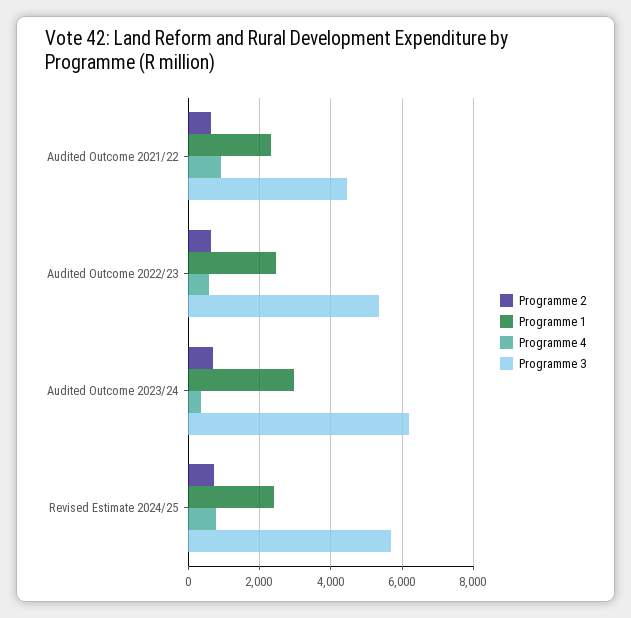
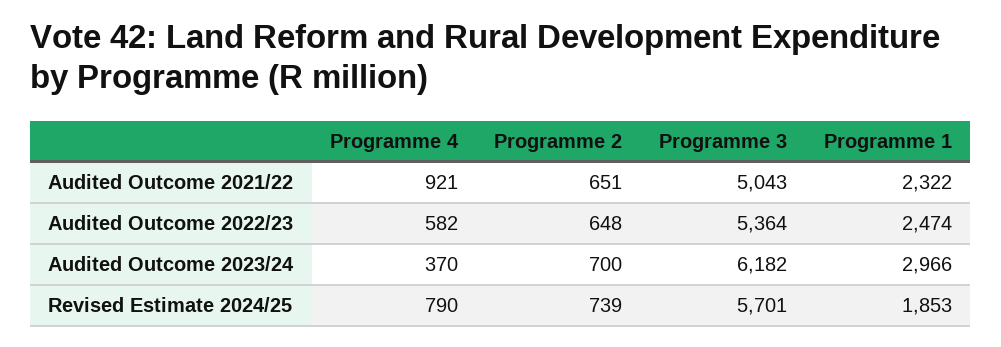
  {
    "Programme 2": {
      "Audited Outcome 2021/22": 651,
      "Audited Outcome 2022/23": 648,
      "Audited Outcome 2023/24": 700,
      "Revised Estimate 2024/25": 739
    },
    "Programme 1": {
      "Audited Outcome 2021/22": 2322,
      "Audited Outcome 2022/23": 2474,
      "Audited Outcome 2023/24": 2966,
-     "Revised Estimate 2024/25": 2400
+     "Revised Estimate 2024/25": 1853
    },
    "Programme 4": {
      "Audited Outcome 2021/22": 921,
      "Audited Outcome 2022/23": 582,
      "Audited Outcome 2023/24": 370,
      "Revised Estimate 2024/25": 790
    },
    "Programme 3": {
-     "Audited Outcome 2021/22": 4400,
+     "Audited Outcome 2021/22": 5043,
      "Audited Outcome 2022/23": 5364,
      "Audited Outcome 2023/24": 6182,
      "Revised Estimate 2024/25": 5701
    }
  }

